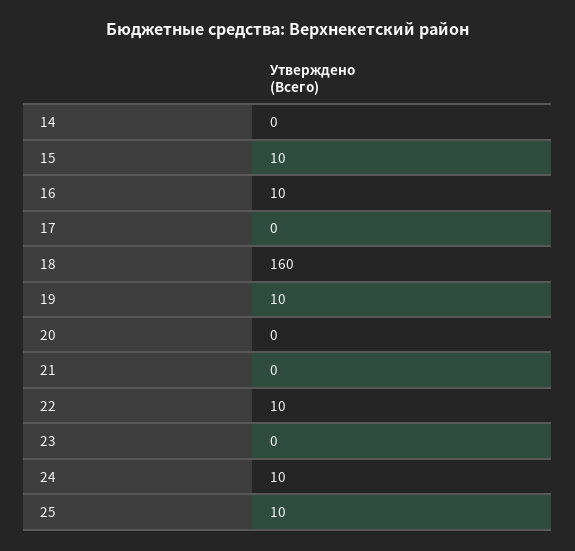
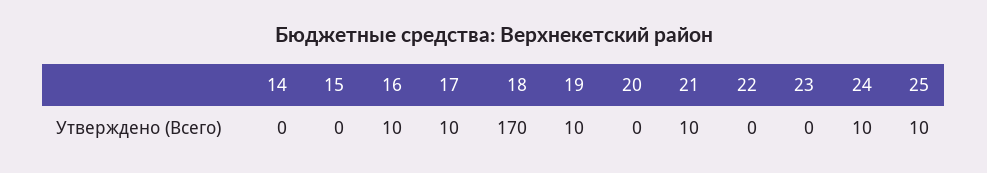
  {
    "14": 0,
-   "15": 10,
+   "15": 0,
    "16": 10,
-   "17": 0,
+   "17": 10,
-   "18": 160,
+   "18": 170,
    "19": 10,
    "20": 0,
-   "21": 0,
+   "21": 10,
-   "22": 10,
+   "22": 0,
    "23": 0,
    "24": 10,
    "25": 10
  }

